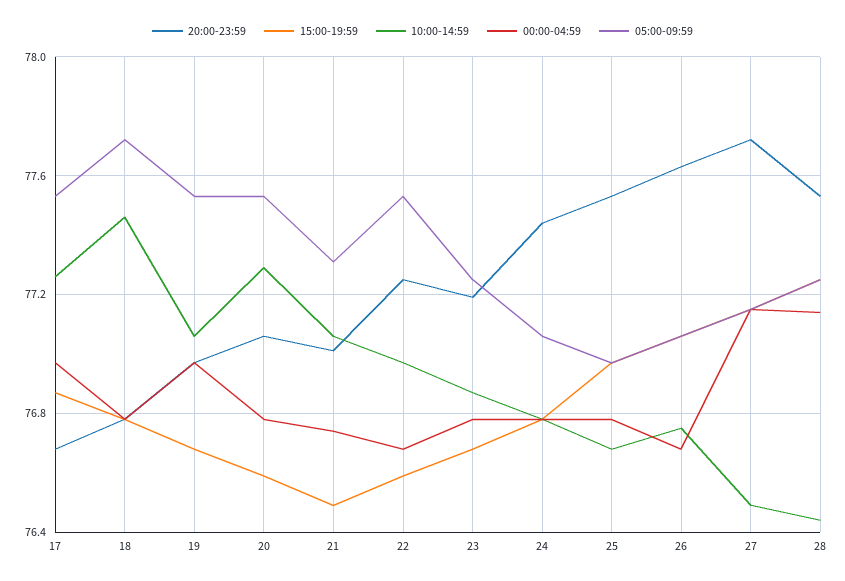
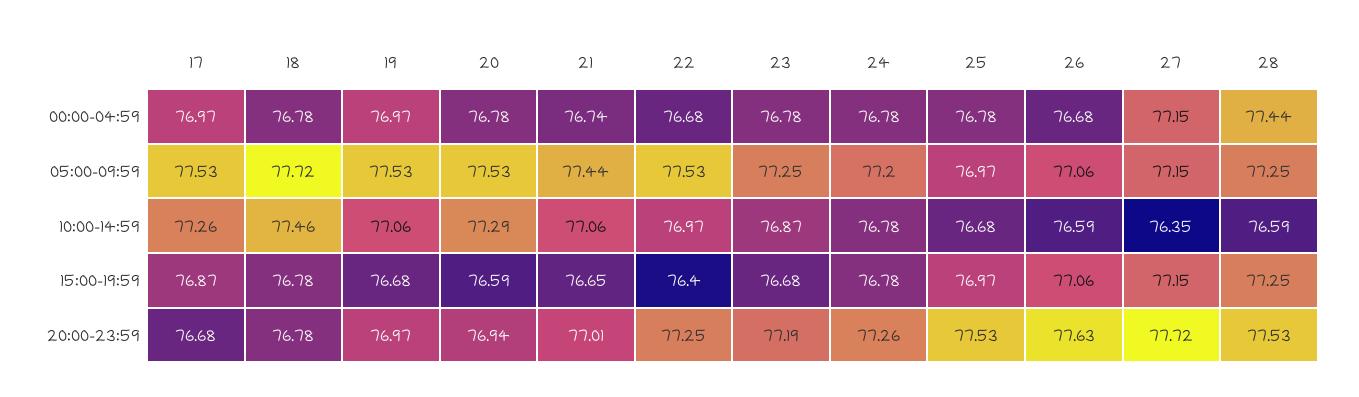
  {
    "20:00-23:59": {
      "17": 76.68,
      "18": 76.78,
      "19": 76.97,
-     "20": 77.05,
+     "20": 76.94,
      "21": 77.01,
      "22": 77.25,
      "23": 77.19,
-     "24": 77.45,
+     "24": 77.26,
      "25": 77.53,
      "26": 77.63,
      "27": 77.72,
      "28": 77.53
    },
    "15:00-19:59": {
      "17": 76.87,
      "18": 76.78,
      "19": 76.68,
      "20": 76.59,
-     "21": 76.5,
+     "21": 76.65,
-     "22": 76.6,
+     "22": 76.4,
      "23": 76.68,
      "24": 76.78,
      "25": 76.97,
      "26": 77.06,
      "27": 77.15,
      "28": 77.25
    },
    "10:00-14:59": {
      "17": 77.26,
      "18": 77.46,
      "19": 77.06,
      "20": 77.29,
      "21": 77.06,
      "22": 76.97,
      "23": 76.87,
      "24": 76.78,
      "25": 76.68,
-     "26": 76.75,
+     "26": 76.59,
-     "27": 76.5,
+     "27": 76.35,
-     "28": 76.45
+     "28": 76.59
    },
    "00:00-04:59": {
      "17": 76.97,
      "18": 76.78,
      "19": 76.97,
      "20": 76.78,
      "21": 76.74,
      "22": 76.68,
      "23": 76.78,
      "24": 76.78,
      "25": 76.78,
      "26": 76.68,
      "27": 77.15,
-     "28": 77.15
+     "28": 77.44
    },
    "05:00-09:59": {
      "17": 77.53,
      "18": 77.72,
      "19": 77.53,
      "20": 77.53,
-     "21": 77.3,
+     "21": 77.44,
      "22": 77.53,
      "23": 77.25,
-     "24": 77.05,
+     "24": 77.2,
      "25": 76.97,
      "26": 77.06,
      "27": 77.15,
      "28": 77.25
    }
  }

